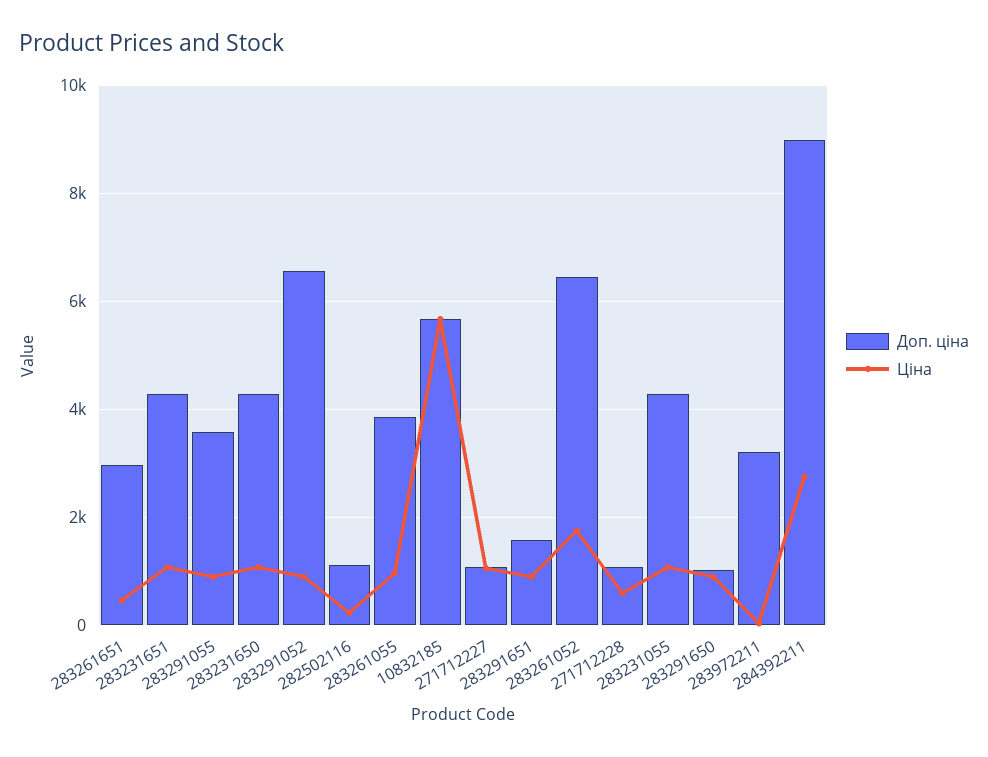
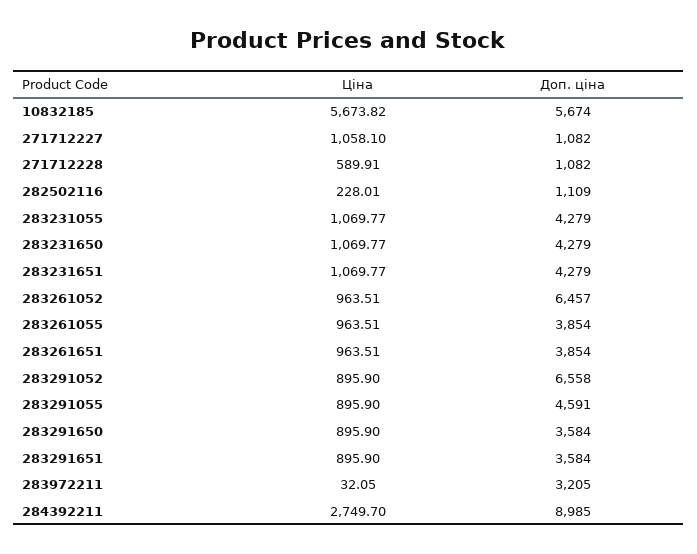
  {
    "Доп. ціна": {
-     "283261651": 3000,
+     "283261651": 3854,
      "283231651": 4279,
-     "283291055": 3600,
+     "283291055": 4591,
      "283231650": 4279,
      "283291052": 6558,
      "282502116": 1109,
      "283261055": 3854,
      "10832185": 5674,
      "271712227": 1082,
-     "283291651": 1600,
+     "283291651": 3584,
      "283261052": 6457,
      "271712228": 1082,
      "283231055": 4279,
-     "283291650": 1000,
+     "283291650": 3584,
      "283972211": 3205,
      "284392211": 8985
    },
    "Ціна": {
-     "283261651": 400,
+     "283261651": 963.51,
      "283231651": 1069.77,
      "283291055": 895.9,
      "283231650": 1069.77,
      "283291052": 895.9,
      "282502116": 228.01,
      "283261055": 963.51,
      "10832185": 5673.82,
      "271712227": 1058.1,
      "283291651": 895.9,
-     "283261052": 1800,
+     "283261052": 963.51,
      "271712228": 589.91,
      "283231055": 1069.77,
      "283291650": 895.9,
      "283972211": 32.05,
      "284392211": 2749.7
    }
  }

